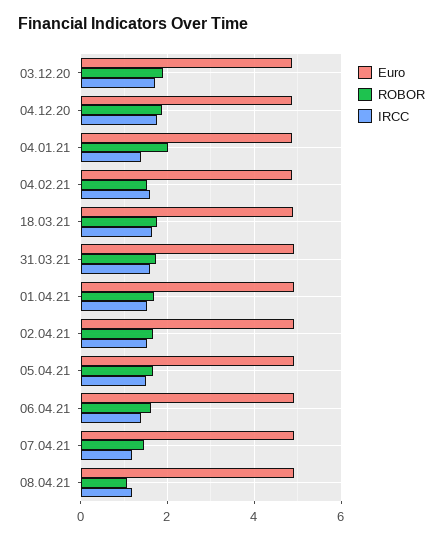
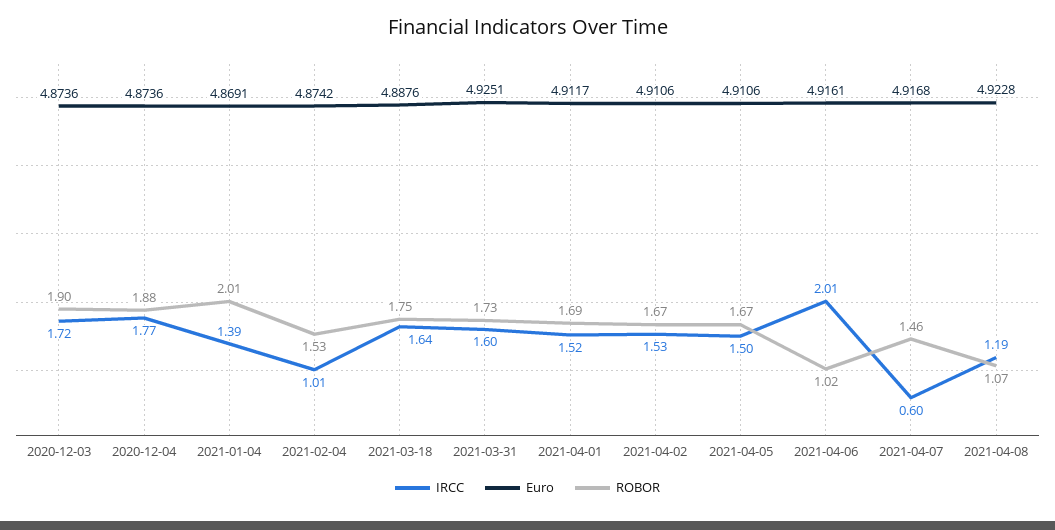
  {
    "Euro": {
      "03.12.20": 4.8736,
      "04.12.20": 4.8736,
      "04.01.21": 4.8691,
      "04.02.21": 4.8742,
      "18.03.21": 4.8876,
      "31.03.21": 4.9251,
      "01.04.21": 4.9117,
      "02.04.21": 4.9106,
      "05.04.21": 4.9106,
      "06.04.21": 4.9161,
      "07.04.21": 4.9168,
      "08.04.21": 4.9228
    },
    "ROBOR": {
      "03.12.20": 1.9,
      "04.12.20": 1.88,
      "04.01.21": 2.01,
      "04.02.21": 1.53,
      "18.03.21": 1.75,
      "31.03.21": 1.73,
      "01.04.21": 1.69,
      "02.04.21": 1.67,
      "05.04.21": 1.67,
-     "06.04.21": 1.6,
+     "06.04.21": 1.02,
      "07.04.21": 1.46,
      "08.04.21": 1.07
    },
    "IRCC": {
      "03.12.20": 1.72,
      "04.12.20": 1.77,
      "04.01.21": 1.39,
-     "04.02.21": 1.6,
+     "04.02.21": 1.01,
      "18.03.21": 1.64,
      "31.03.21": 1.6,
      "01.04.21": 1.52,
      "02.04.21": 1.53,
      "05.04.21": 1.5,
-     "06.04.21": 1.4,
+     "06.04.21": 2.01,
-     "07.04.21": 1.2,
+     "07.04.21": 0.6,
      "08.04.21": 1.19
    }
  }

